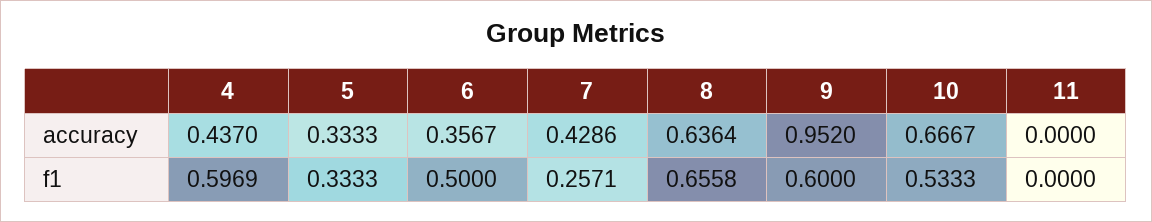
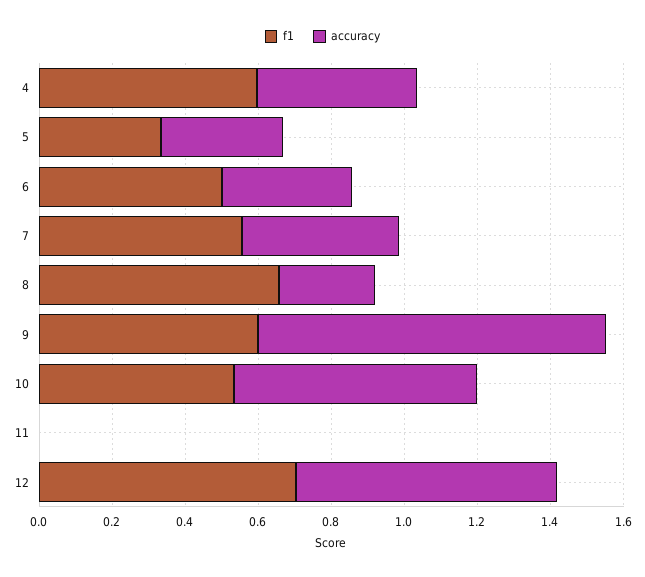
  {
    "accuracy": {
      "4": 0.437,
      "5": 0.3333,
      "6": 0.3567,
      "7": 0.4286,
-     "8": 0.6364,
+     "8": 0.25,
      "9": 0.952,
      "10": 0.6667,
-     "11": 0
+     "11": 0,
+     "12": 0.7
    },
    "f1": {
      "4": 0.5969,
      "5": 0.3333,
      "6": 0.5,
-     "7": 0.2571,
+     "7": 0.55,
      "8": 0.6558,
      "9": 0.6,
      "10": 0.5333,
-     "11": 0
+     "11": 0,
+     "12": 0.7
    }
  }

